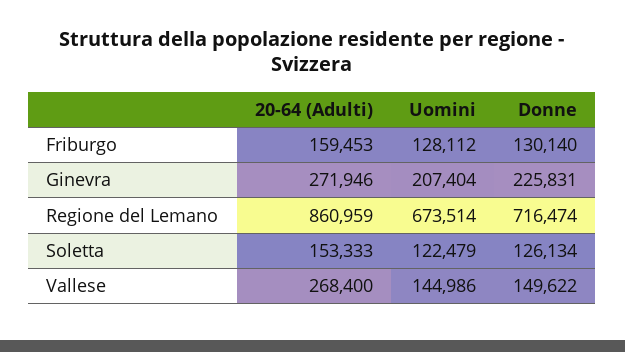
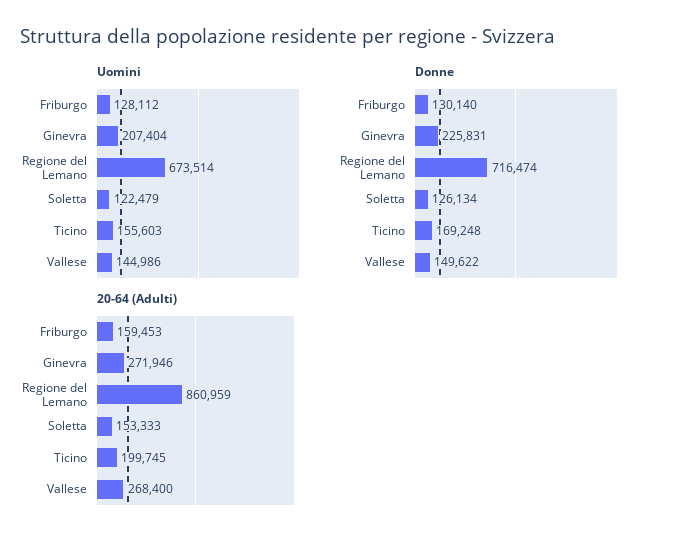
  {
    "20-64 (Adulti)": {
      "Friburgo": 159453,
      "Ginevra": 271946,
      "Regione del Lemano": 860959,
      "Soletta": 153333,
-     "Vallese": 268400
+     "Vallese": 268400,
+     "Ticino": 199745
    },
    "Uomini": {
      "Friburgo": 128112,
      "Ginevra": 207404,
      "Regione del Lemano": 673514,
      "Soletta": 122479,
-     "Vallese": 144986
+     "Vallese": 144986,
+     "Ticino": 155603
    },
    "Donne": {
      "Friburgo": 130140,
      "Ginevra": 225831,
      "Regione del Lemano": 716474,
      "Soletta": 126134,
-     "Vallese": 149622
+     "Vallese": 149622,
+     "Ticino": 169248
    }
  }

